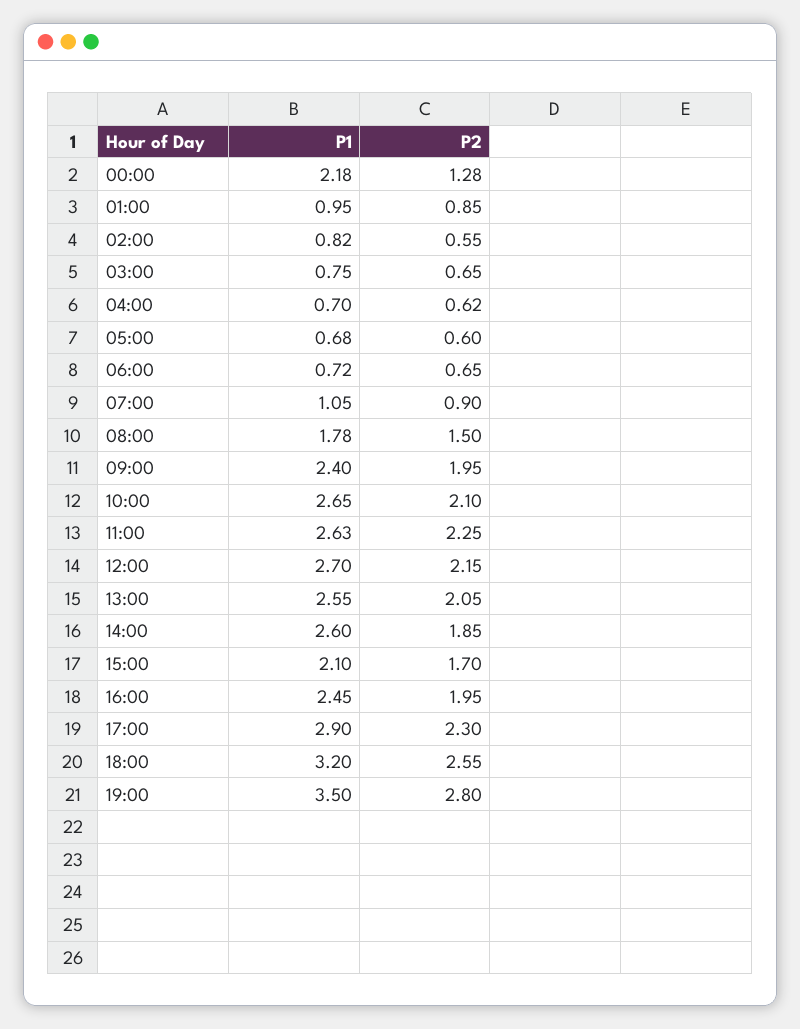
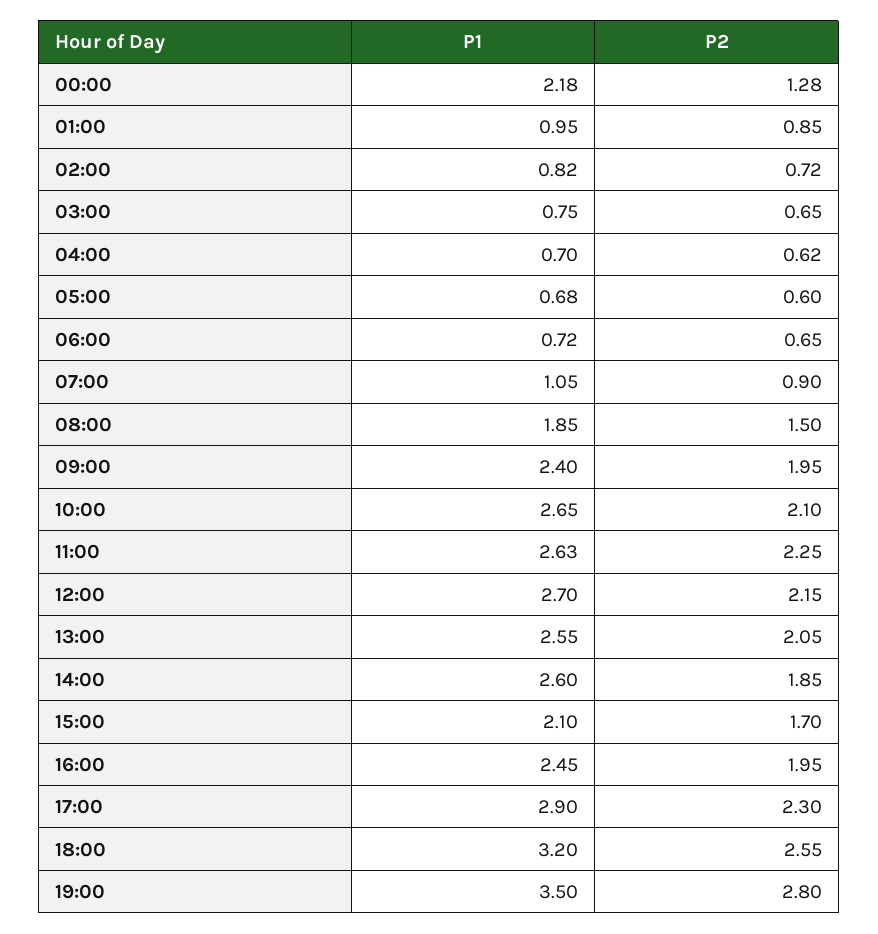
  {
    "P1": {
      "00:00": 2.18,
      "01:00": 0.95,
      "02:00": 0.82,
      "03:00": 0.75,
      "04:00": 0.7,
      "05:00": 0.68,
      "06:00": 0.72,
      "07:00": 1.05,
-     "08:00": 1.78,
+     "08:00": 1.85,
      "09:00": 2.4,
      "10:00": 2.65,
      "11:00": 2.63,
      "12:00": 2.7,
      "13:00": 2.55,
      "14:00": 2.6,
      "15:00": 2.1,
      "16:00": 2.45,
      "17:00": 2.9,
      "18:00": 3.2,
      "19:00": 3.5
    },
    "P2": {
      "00:00": 1.28,
      "01:00": 0.85,
-     "02:00": 0.55,
+     "02:00": 0.72,
      "03:00": 0.65,
      "04:00": 0.62,
      "05:00": 0.6,
      "06:00": 0.65,
      "07:00": 0.9,
      "08:00": 1.5,
      "09:00": 1.95,
      "10:00": 2.1,
      "11:00": 2.25,
      "12:00": 2.15,
      "13:00": 2.05,
      "14:00": 1.85,
      "15:00": 1.7,
      "16:00": 1.95,
      "17:00": 2.3,
      "18:00": 2.55,
      "19:00": 2.8
    }
  }

